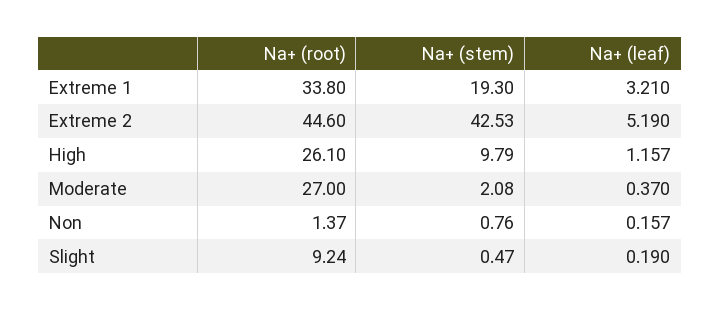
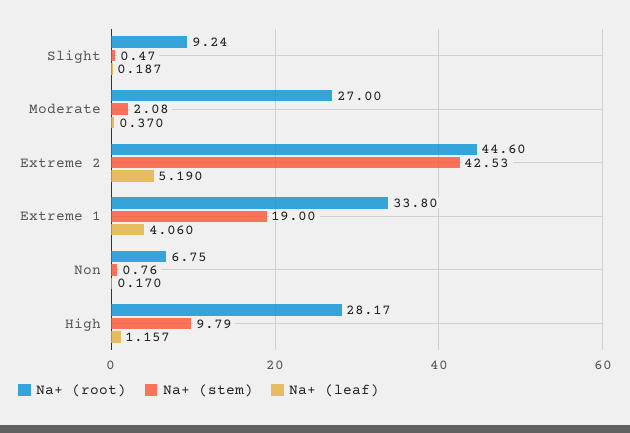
  {
    "Na+ (root)": {
      "Extreme 1": 33.8,
      "Extreme 2": 44.6,
-     "High": 26.1,
+     "High": 28.17,
      "Moderate": 27,
-     "Non": 1.37,
+     "Non": 6.75,
      "Slight": 9.24
    },
    "Na+ (stem)": {
-     "Extreme 1": 19.3,
+     "Extreme 1": 19,
      "Extreme 2": 42.53,
      "High": 9.79,
      "Moderate": 2.08,
      "Non": 0.76,
      "Slight": 0.47
    },
    "Na+ (leaf)": {
-     "Extreme 1": 3.21,
+     "Extreme 1": 4.06,
      "Extreme 2": 5.19,
      "High": 1.157,
      "Moderate": 0.37,
-     "Non": 0.157,
+     "Non": 0.17,
-     "Slight": 0.19
+     "Slight": 0.187
    }
  }

